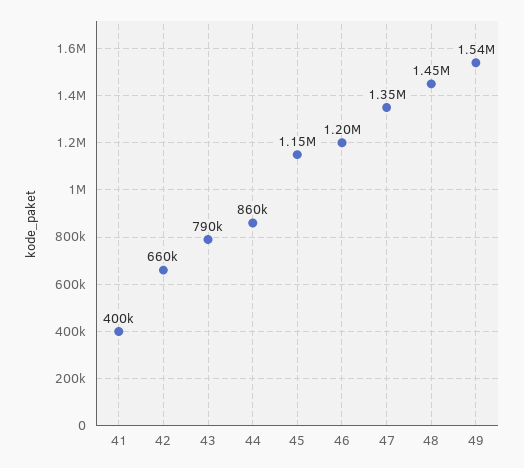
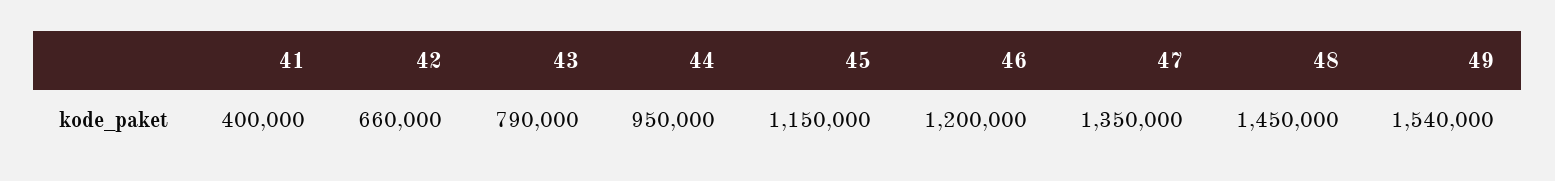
  {
    "41": 400000,
    "42": 660000,
    "43": 790000,
-   "44": 860000,
+   "44": 950000,
    "45": 1150000,
    "46": 1200000,
    "47": 1350000,
    "48": 1450000,
    "49": 1540000
  }

